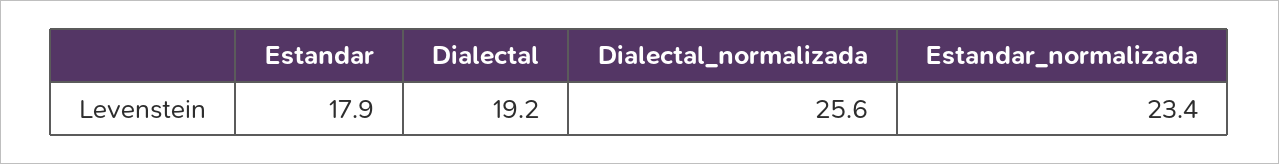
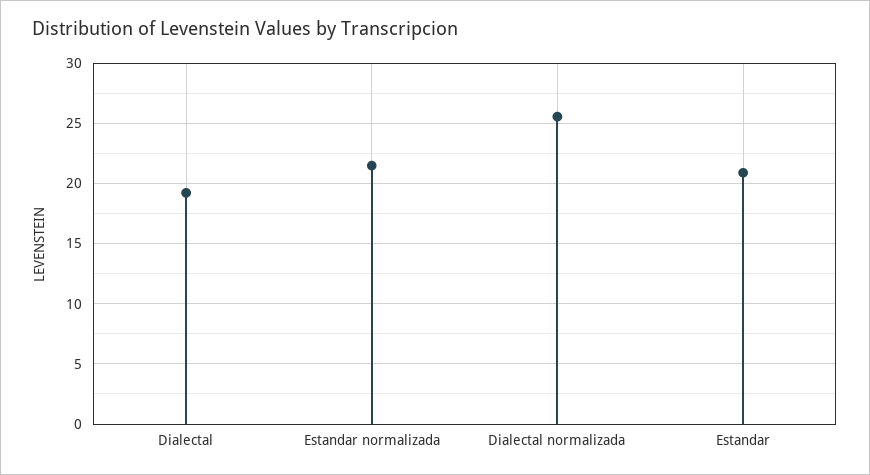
  {
-   "Estandar": 17.9,
+   "Estandar": 21,
    "Dialectal": 19.2,
    "Dialectal_normalizada": 25.6,
-   "Estandar_normalizada": 23.4
+   "Estandar_normalizada": 21.5
  }

